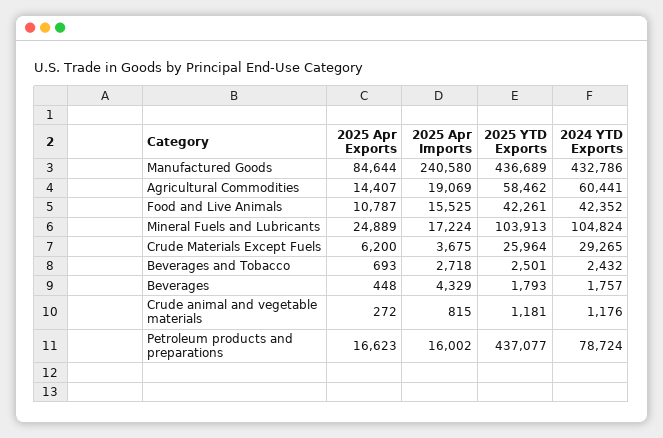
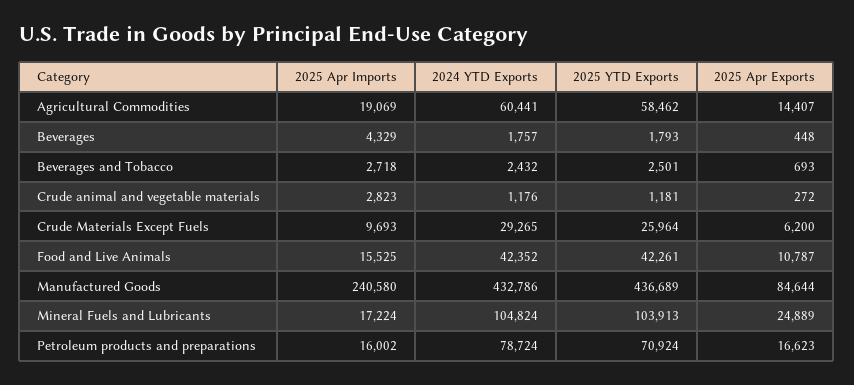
  {
    "2025 Apr Exports": {
      "Manufactured Goods": 84644,
      "Agricultural Commodities": 14407,
      "Food and Live Animals": 10787,
      "Mineral Fuels and Lubricants": 24889,
      "Crude Materials Except Fuels": 6200,
      "Beverages and Tobacco": 693,
      "Beverages": 448,
      "Crude animal and vegetable materials": 272,
      "Petroleum products and preparations": 16623
    },
    "2025 Apr Imports": {
      "Manufactured Goods": 240580,
      "Agricultural Commodities": 19069,
      "Food and Live Animals": 15525,
      "Mineral Fuels and Lubricants": 17224,
-     "Crude Materials Except Fuels": 3675,
+     "Crude Materials Except Fuels": 9693,
      "Beverages and Tobacco": 2718,
      "Beverages": 4329,
-     "Crude animal and vegetable materials": 815,
+     "Crude animal and vegetable materials": 2823,
      "Petroleum products and preparations": 16002
    },
    "2025 YTD Exports": {
      "Manufactured Goods": 436689,
      "Agricultural Commodities": 58462,
      "Food and Live Animals": 42261,
      "Mineral Fuels and Lubricants": 103913,
      "Crude Materials Except Fuels": 25964,
      "Beverages and Tobacco": 2501,
      "Beverages": 1793,
      "Crude animal and vegetable materials": 1181,
-     "Petroleum products and preparations": 437077
+     "Petroleum products and preparations": 70924
    },
    "2024 YTD Exports": {
      "Manufactured Goods": 432786,
      "Agricultural Commodities": 60441,
      "Food and Live Animals": 42352,
      "Mineral Fuels and Lubricants": 104824,
      "Crude Materials Except Fuels": 29265,
      "Beverages and Tobacco": 2432,
      "Beverages": 1757,
      "Crude animal and vegetable materials": 1176,
      "Petroleum products and preparations": 78724
    }
  }

